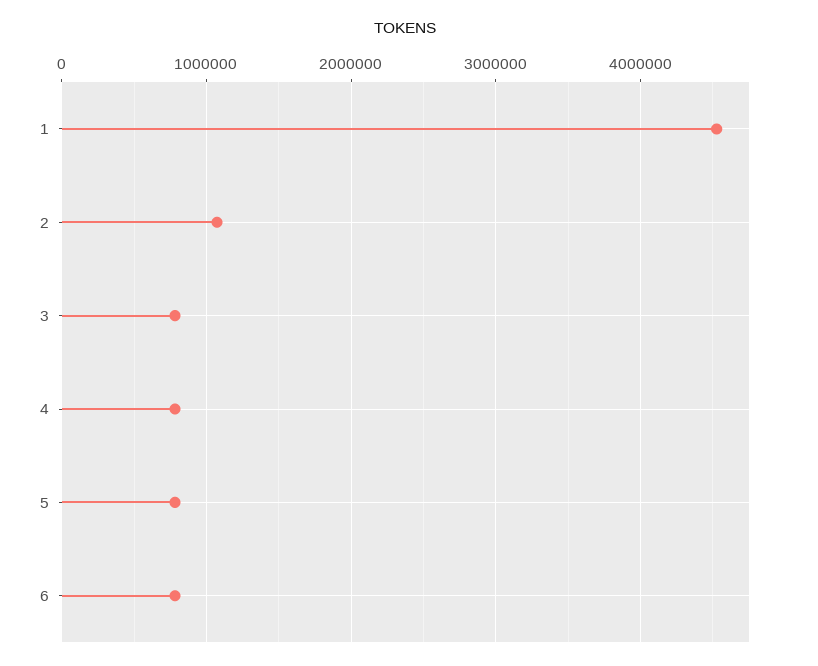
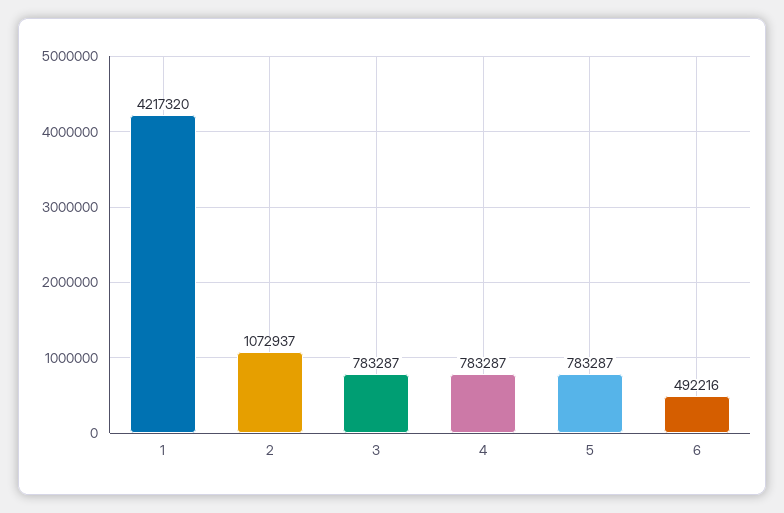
  {
-   "1": 4500000,
+   "1": 4217320,
    "2": 1072937,
    "3": 783287,
    "4": 783287,
    "5": 783287,
-   "6": 800000
+   "6": 492216
  }

